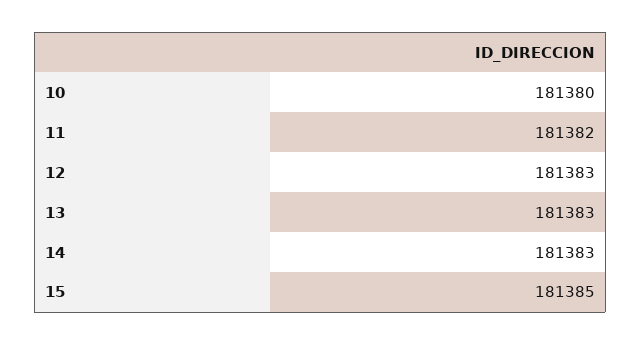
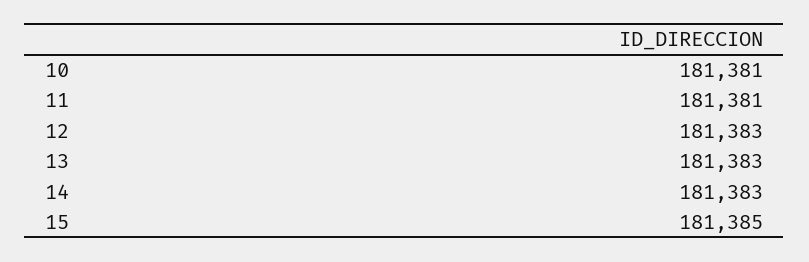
  {
-   "10": 181380,
+   "10": 181381,
-   "11": 181382,
+   "11": 181381,
    "12": 181383,
    "13": 181383,
    "14": 181383,
    "15": 181385
  }

